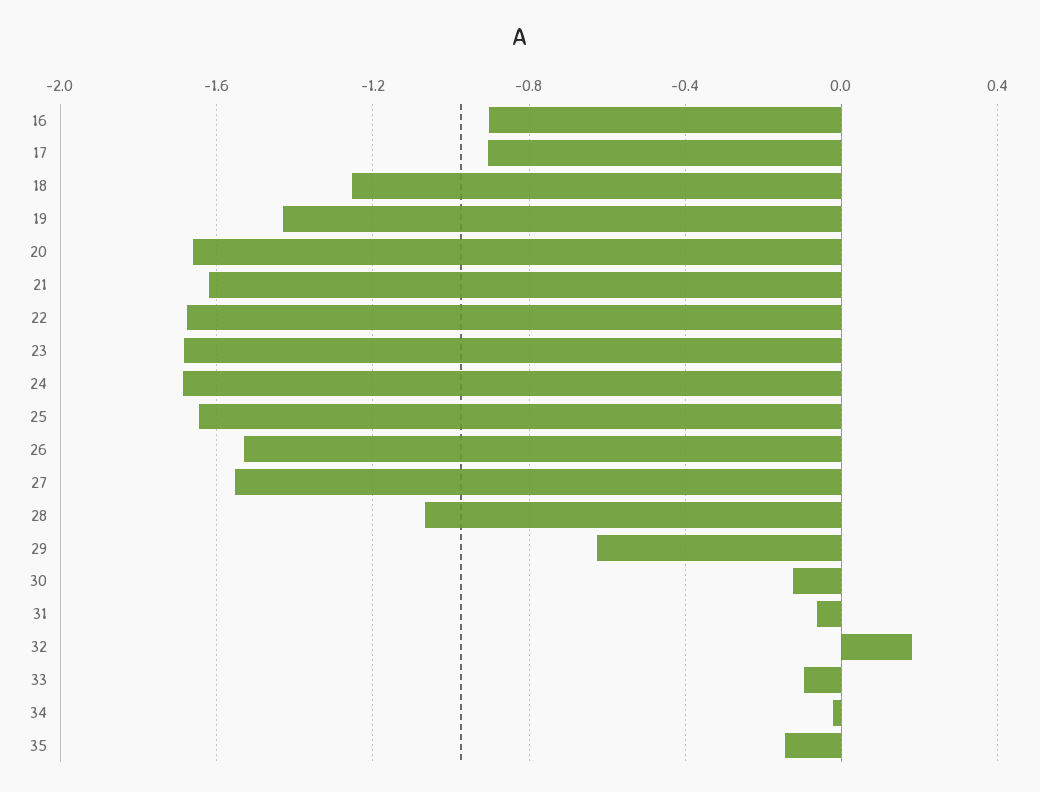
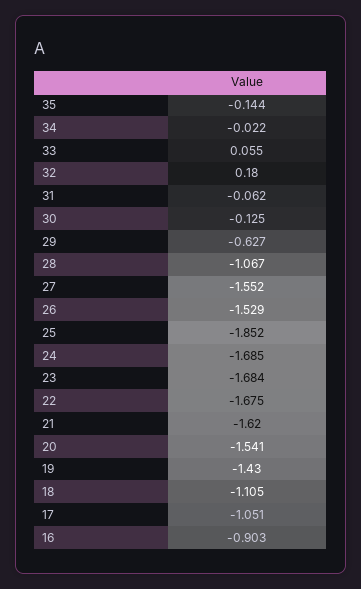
  {
    "16": -0.903,
-   "17": -0.9,
+   "17": -1.051,
-   "18": -1.25,
+   "18": -1.105,
    "19": -1.43,
-   "20": -1.65,
+   "20": -1.541,
    "21": -1.62,
    "22": -1.675,
    "23": -1.684,
    "24": -1.685,
-   "25": -1.65,
+   "25": -1.852,
    "26": -1.529,
    "27": -1.552,
    "28": -1.067,
    "29": -0.627,
    "30": -0.125,
    "31": -0.062,
    "32": 0.18,
-   "33": -0.1,
+   "33": 0.055,
    "34": -0.022,
    "35": -0.144
  }

